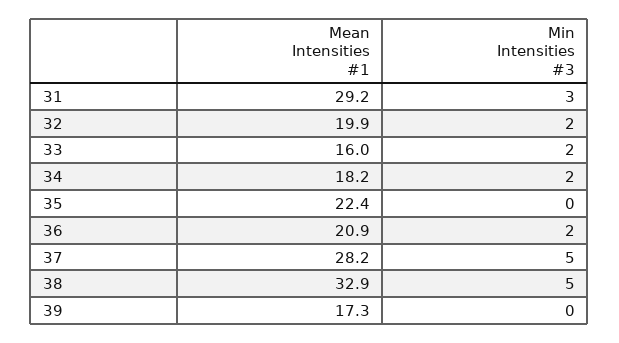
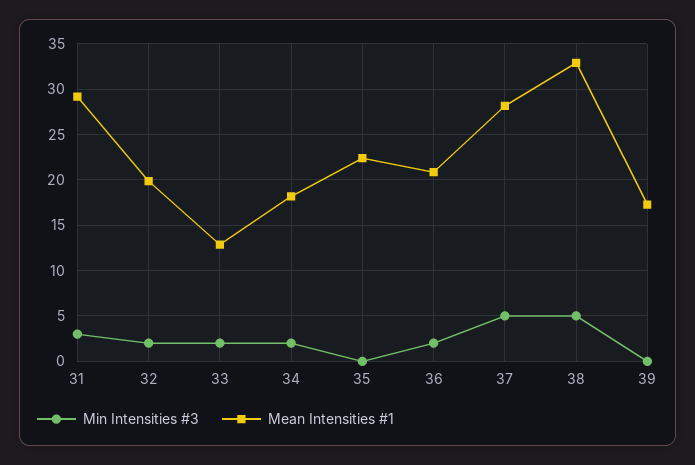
  {
    "Mean Intensities #1": {
      "31": 29.2,
      "32": 19.9,
-     "33": 16,
+     "33": 13,
      "34": 18.2,
      "35": 22.4,
      "36": 20.9,
      "37": 28.2,
      "38": 32.9,
      "39": 17.3
    },
    "Min Intensities #3": {
      "31": 3,
      "32": 2,
      "33": 2,
      "34": 2,
      "35": 0,
      "36": 2,
      "37": 5,
      "38": 5,
      "39": 0
    }
  }

